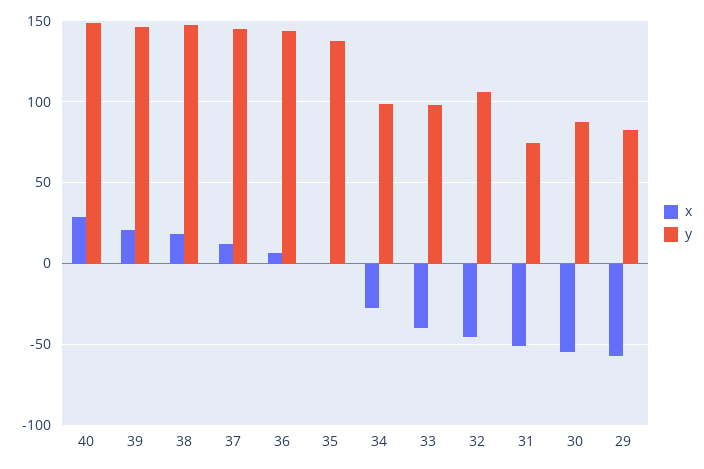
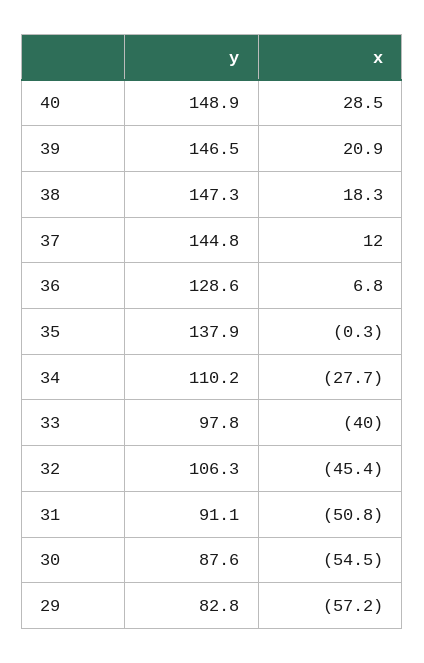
  {
    "x": {
      "40": 28.5,
      "39": 20.9,
      "38": 18.3,
      "37": 12,
      "36": 6.8,
      "35": -0.3,
      "34": -27.7,
      "33": -40,
      "32": -45.4,
      "31": -50.8,
      "30": -54.5,
      "29": -57.2
    },
    "y": {
      "40": 148.9,
      "39": 146.5,
      "38": 147.3,
      "37": 144.8,
-     "36": 145,
+     "36": 128.6,
      "35": 137.9,
-     "34": 100,
+     "34": 110.2,
      "33": 97.8,
      "32": 106.3,
-     "31": 75,
+     "31": 91.1,
      "30": 87.6,
      "29": 82.8
    }
  }

